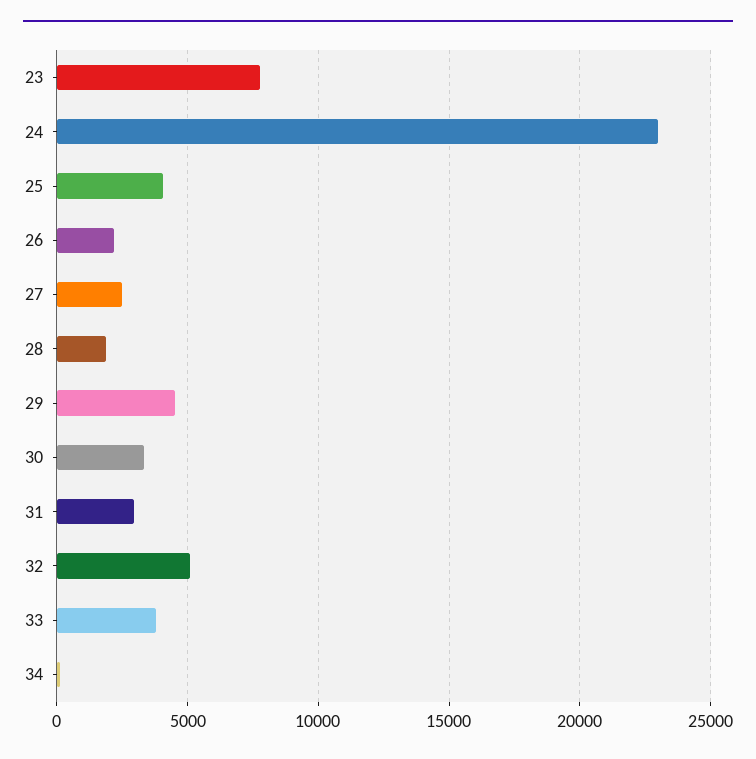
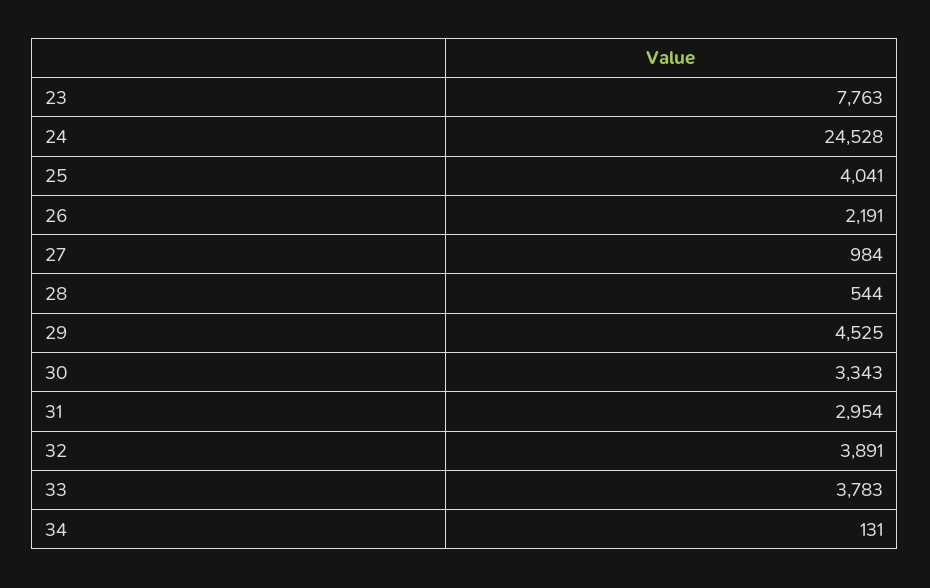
  {
    "23": 7763,
-   "24": 23000,
+   "24": 24528,
    "25": 4041,
    "26": 2191,
-   "27": 2500,
+   "27": 984,
-   "28": 2000,
+   "28": 544,
    "29": 4525,
    "30": 3343,
    "31": 2954,
-   "32": 5000,
+   "32": 3891,
    "33": 3783,
    "34": 131
  }

